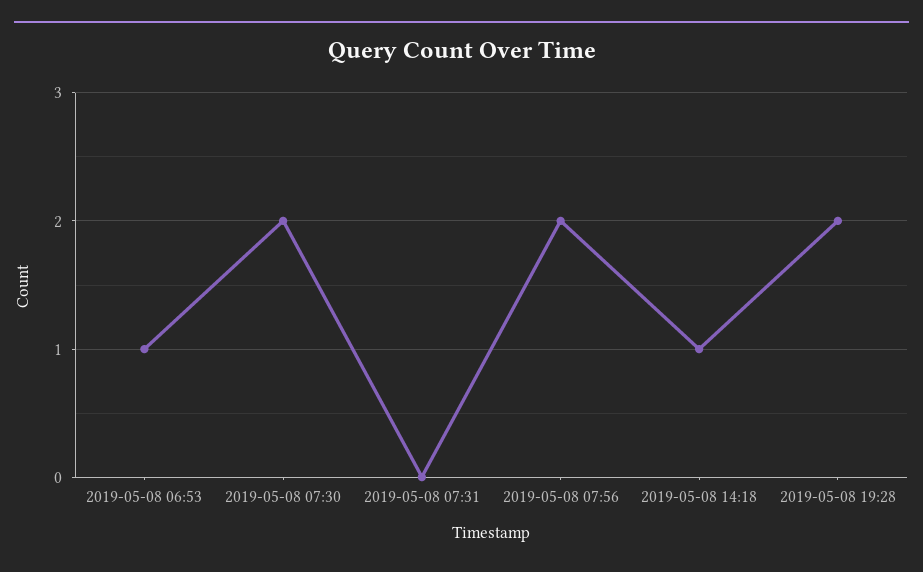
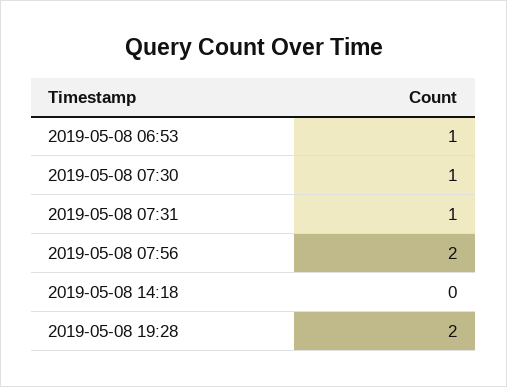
  {
    "2019-05-08 06:53": 1,
-   "2019-05-08 07:30": 2,
+   "2019-05-08 07:30": 1,
-   "2019-05-08 07:31": 0,
+   "2019-05-08 07:31": 1,
    "2019-05-08 07:56": 2,
-   "2019-05-08 14:18": 1,
+   "2019-05-08 14:18": 0,
    "2019-05-08 19:28": 2
  }

